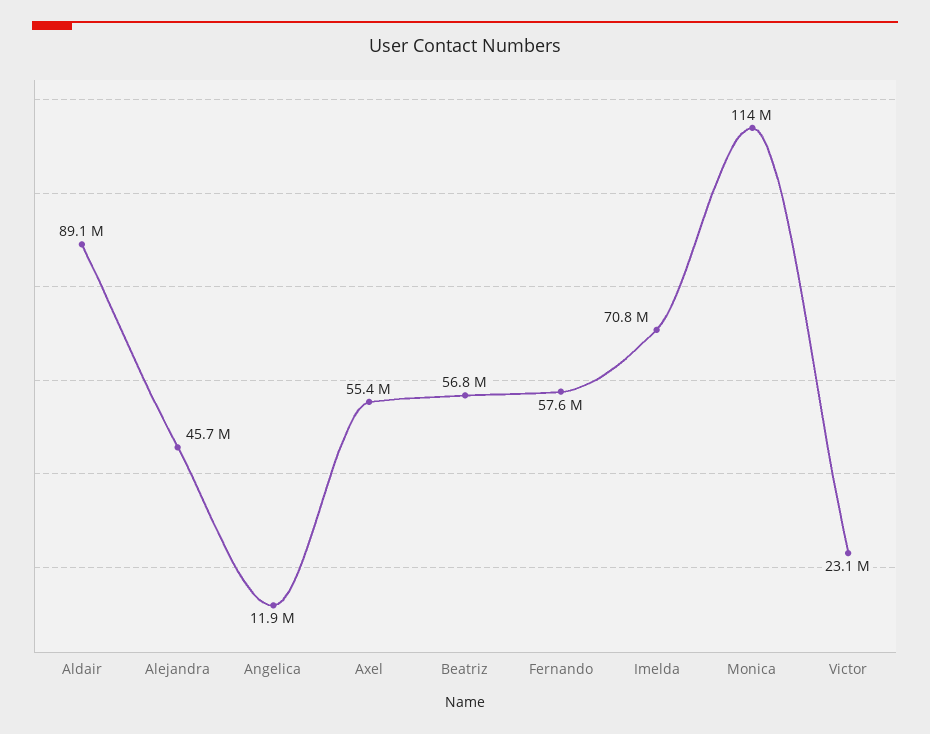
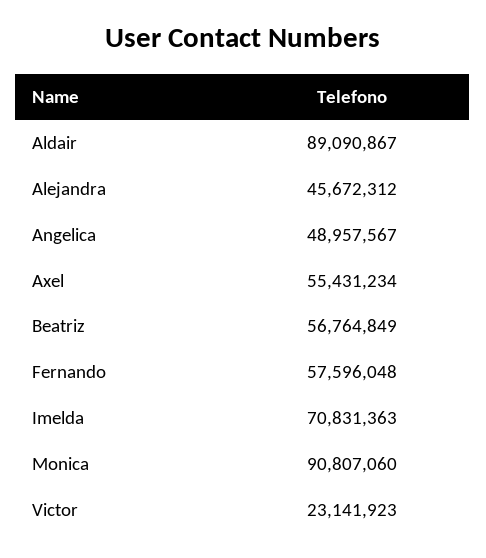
  {
    "Aldair": 89090867,
    "Alejandra": 45672312,
-   "Angelica": 11900000,
+   "Angelica": 48957567,
    "Axel": 55431234,
    "Beatriz": 56764849,
    "Fernando": 57596048,
    "Imelda": 70831363,
-   "Monica": 114000000,
+   "Monica": 90807060,
    "Victor": 23141923
  }

